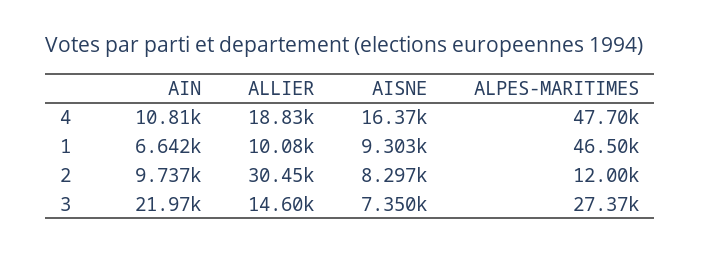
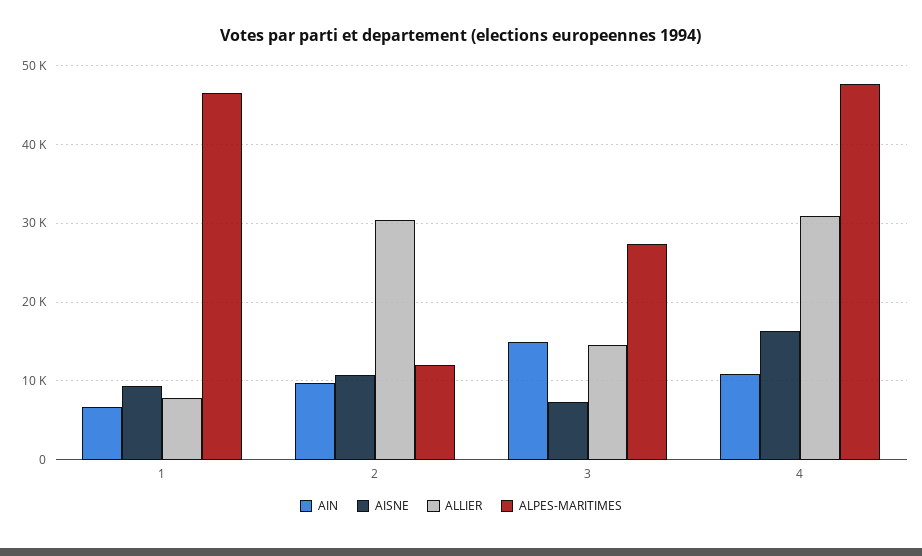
  {
    "AIN": {
      "4": 10810,
      "1": 6642,
      "2": 9737,
-     "3": 21970
+     "3": 15000
    },
    "ALLIER": {
-     "4": 18830,
+     "4": 31000,
-     "1": 10080,
+     "1": 8000,
      "2": 30450,
      "3": 14600
    },
    "AISNE": {
      "4": 16370,
      "1": 9303,
-     "2": 8297,
+     "2": 11000,
      "3": 7350
    },
    "ALPES-MARITIMES": {
      "4": 47700,
      "1": 46500,
      "2": 12000,
      "3": 27370
    }
  }

